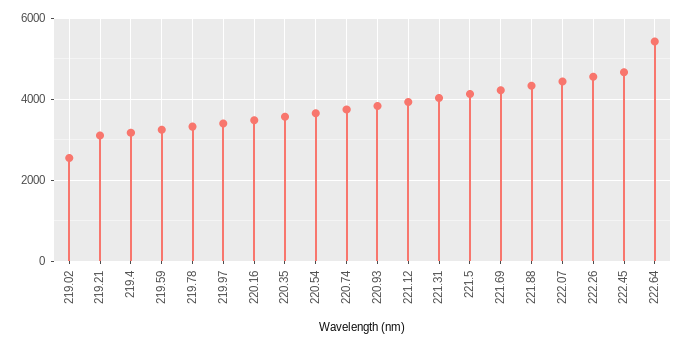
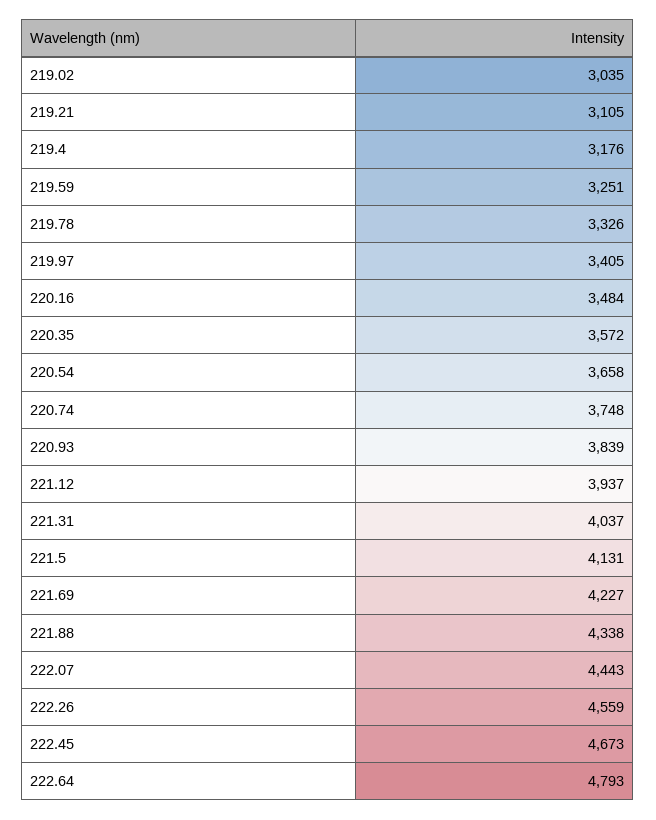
  {
-   "219.02": 2600,
+   "219.02": 3035,
    "219.21": 3105,
    "219.4": 3176,
    "219.59": 3251,
    "219.78": 3326,
    "219.97": 3405,
    "220.16": 3484,
    "220.35": 3572,
    "220.54": 3658,
    "220.74": 3748,
    "220.93": 3839,
    "221.12": 3937,
    "221.31": 4037,
    "221.5": 4131,
    "221.69": 4227,
    "221.88": 4338,
    "222.07": 4443,
    "222.26": 4559,
    "222.45": 4673,
-   "222.64": 5400
+   "222.64": 4793
  }

